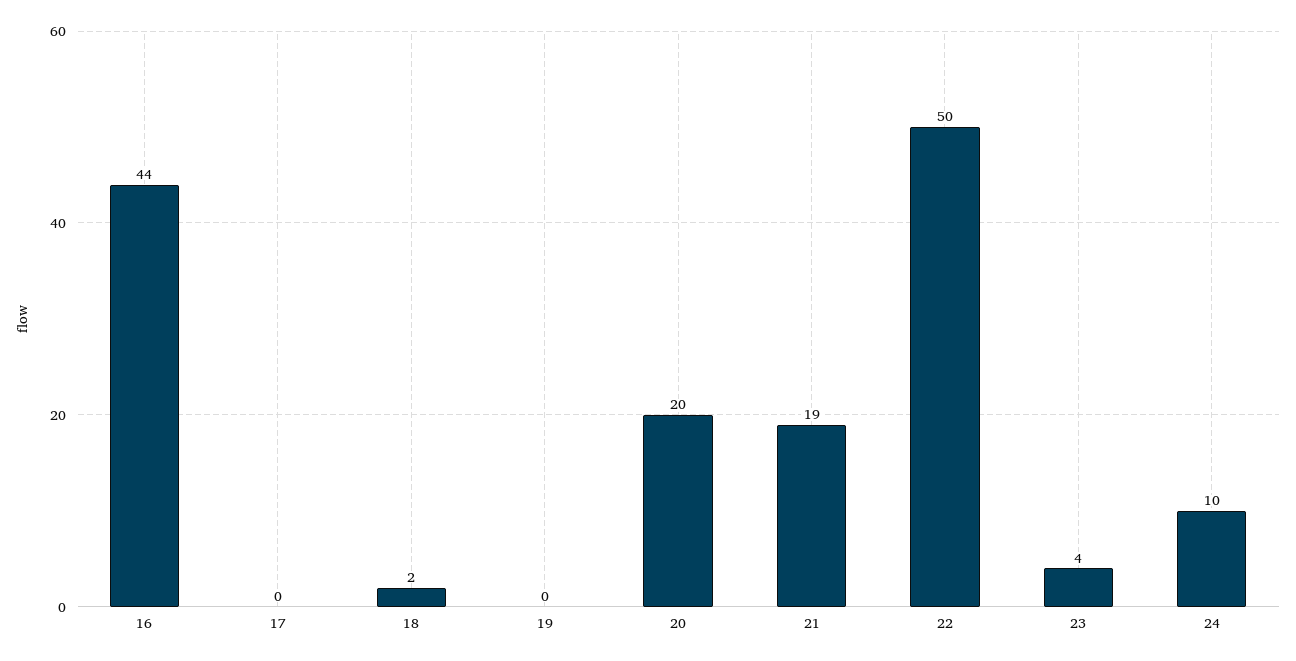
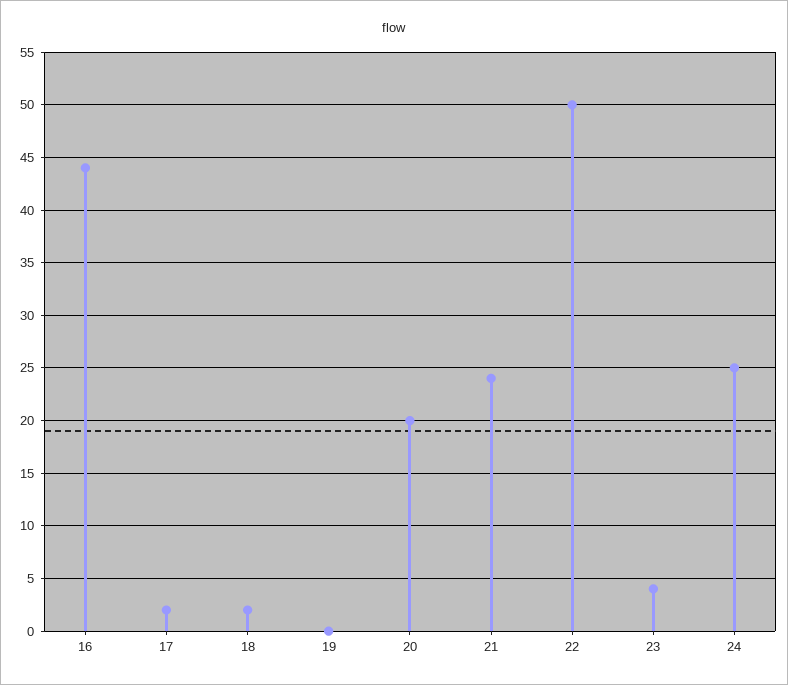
  {
    "16": 44,
-   "17": 0,
+   "17": 2,
    "18": 2,
    "19": 0,
    "20": 20,
-   "21": 19,
+   "21": 24,
    "22": 50,
    "23": 4,
-   "24": 10
+   "24": 25
  }

